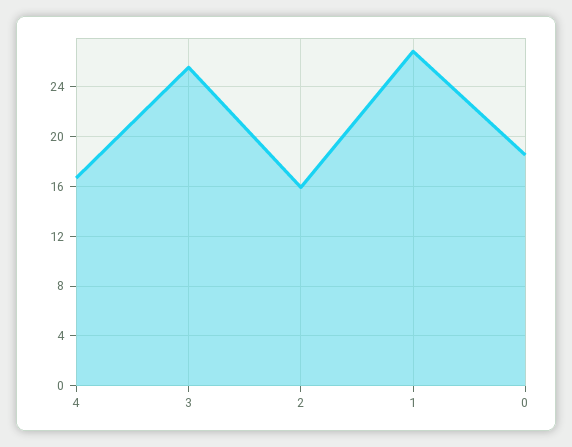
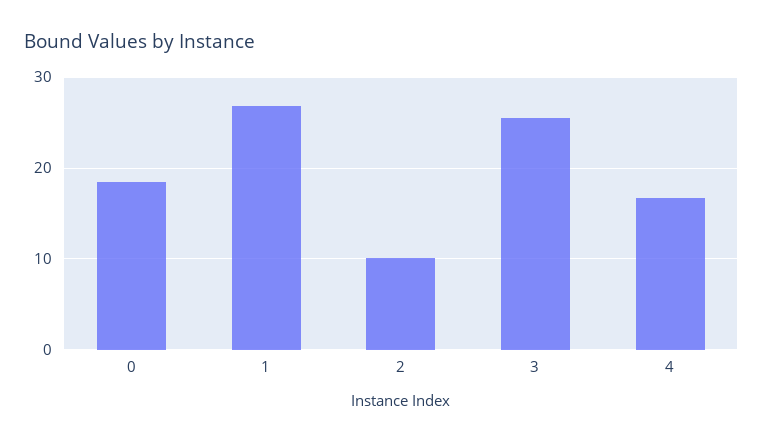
  {
    "4": 16.5,
    "3": 25.5,
-   "2": 16,
+   "2": 10,
    "1": 27,
    "0": 18.5
  }

